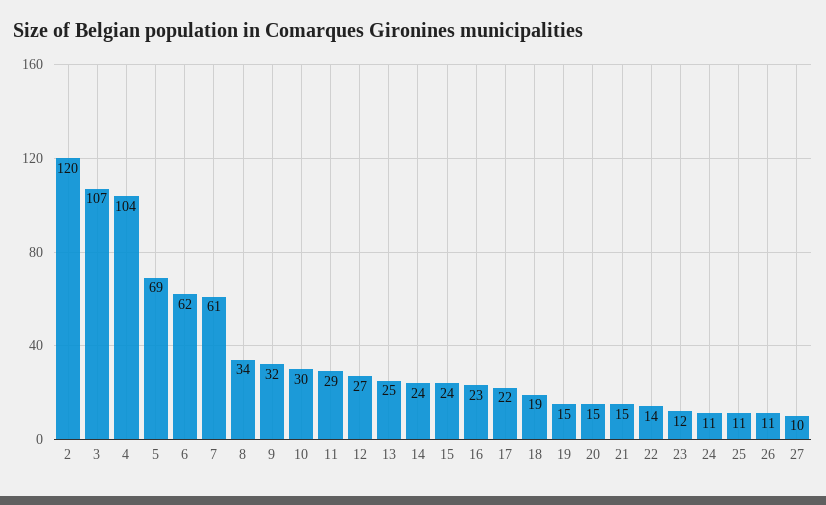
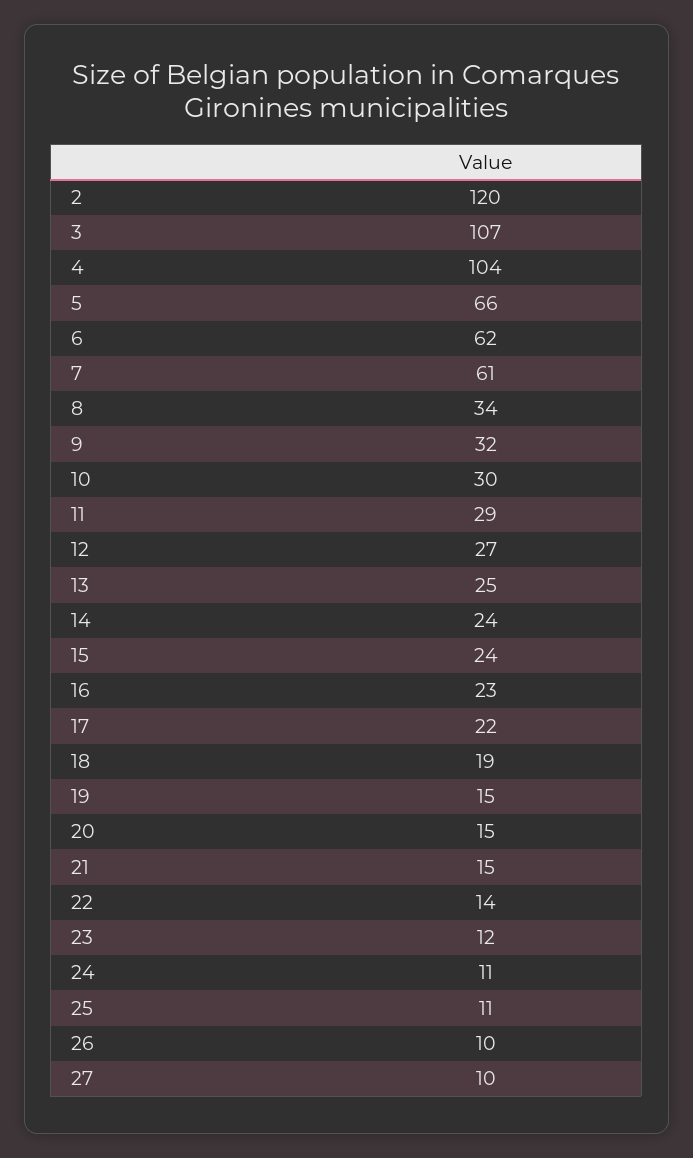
  {
    "2": 120,
    "3": 107,
    "4": 104,
-   "5": 69,
+   "5": 66,
    "6": 62,
    "7": 61,
    "8": 34,
    "9": 32,
    "10": 30,
    "11": 29,
    "12": 27,
    "13": 25,
    "14": 24,
    "15": 24,
    "16": 23,
    "17": 22,
    "18": 19,
    "19": 15,
    "20": 15,
    "21": 15,
    "22": 14,
    "23": 12,
    "24": 11,
    "25": 11,
-   "26": 11,
+   "26": 10,
    "27": 10
  }

